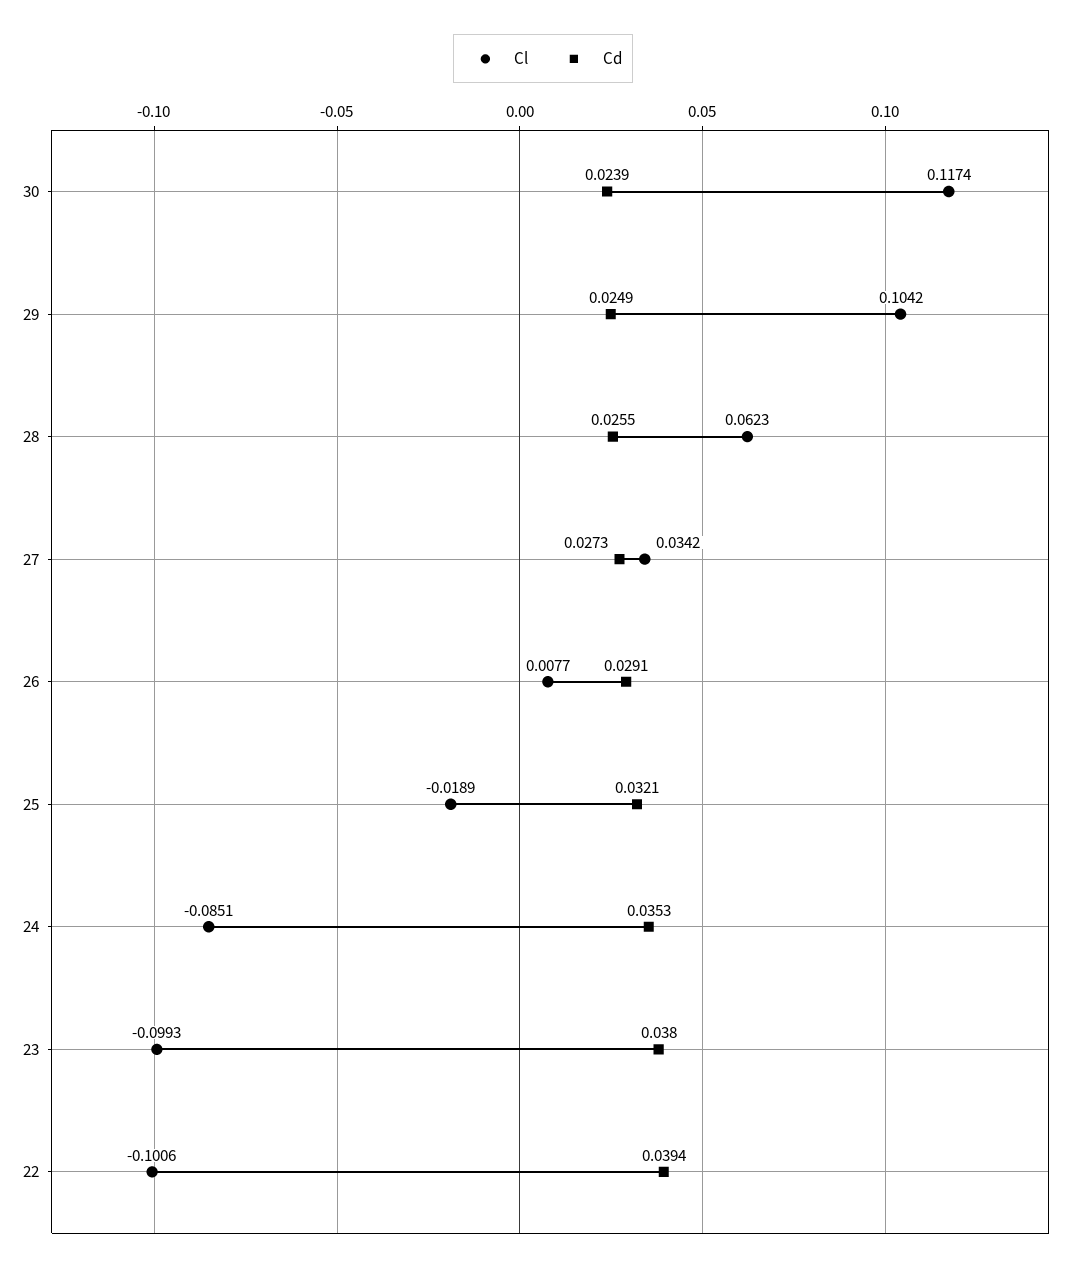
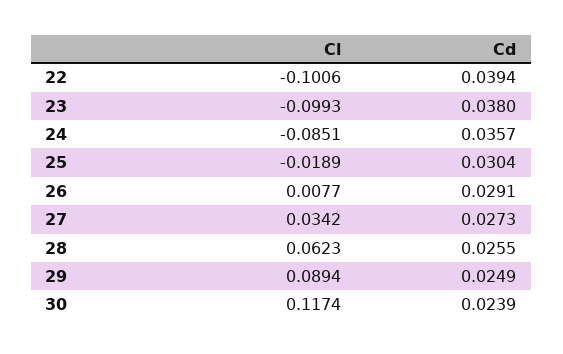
  {
    "Cl": {
      "30": 0.1174,
-     "29": 0.1042,
+     "29": 0.0894,
      "28": 0.0623,
      "27": 0.0342,
      "26": 0.0077,
      "25": -0.0189,
      "24": -0.0851,
      "23": -0.0993,
      "22": -0.1006
    },
    "Cd": {
      "30": 0.0239,
      "29": 0.0249,
      "28": 0.0255,
      "27": 0.0273,
      "26": 0.0291,
-     "25": 0.0321,
+     "25": 0.0304,
-     "24": 0.0353,
+     "24": 0.0357,
      "23": 0.038,
      "22": 0.0394
    }
  }

